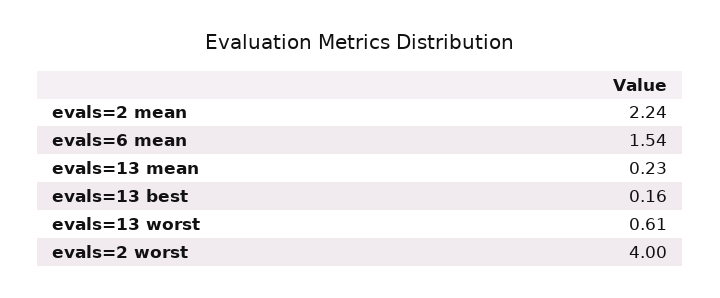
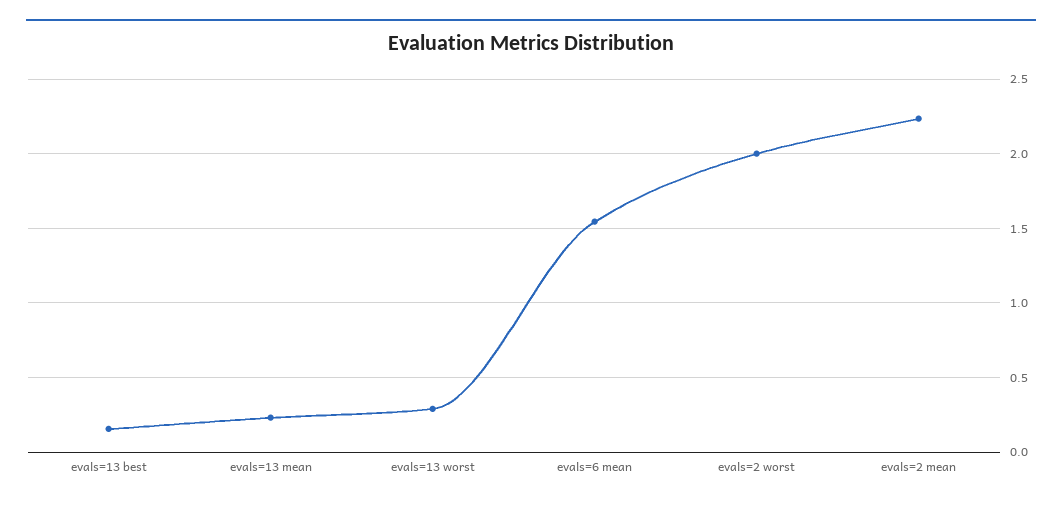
  {
    "evals=2 mean": 2.24,
    "evals=6 mean": 1.54,
    "evals=13 mean": 0.23,
    "evals=13 best": 0.16,
-   "evals=13 worst": 0.61,
+   "evals=13 worst": 0.3,
-   "evals=2 worst": 4
+   "evals=2 worst": 2
  }

